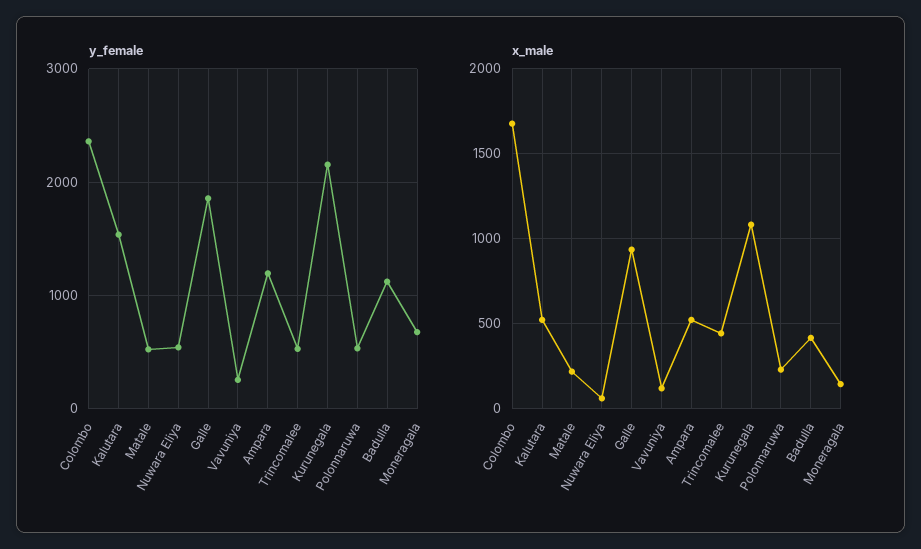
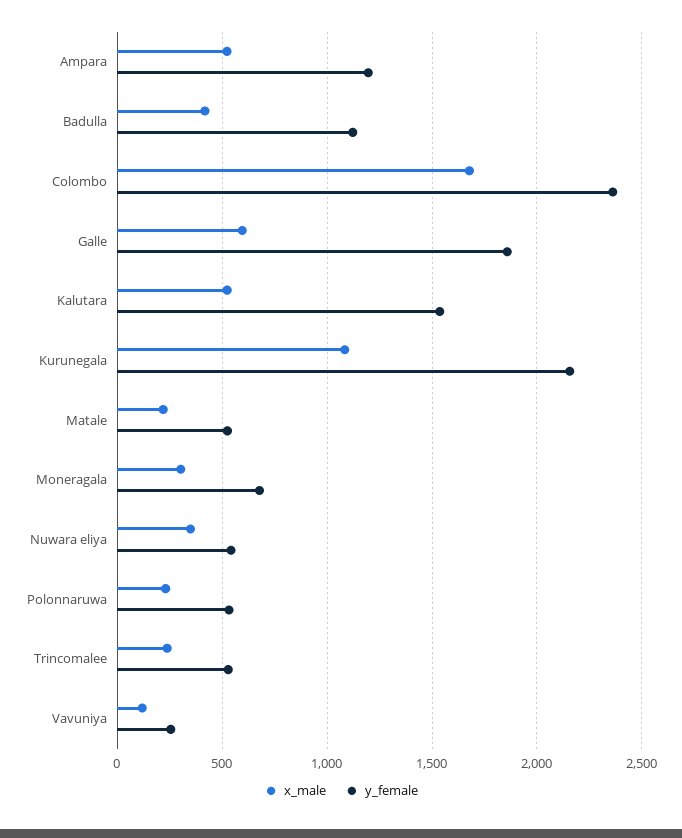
  {
    "y_female": {
      "Colombo": 2350,
      "Kalutara": 1550,
      "Matale": 550,
      "Nuwara Eliya": 550,
      "Galle": 1850,
      "Vavuniya": 250,
      "Ampara": 1200,
      "Trincomalee": 550,
      "Kurunegala": 2150,
      "Polonnaruwa": 550,
      "Badulla": 1100,
      "Moneragala": 700
    },
    "x_male": {
      "Colombo": 1700,
      "Kalutara": 500,
      "Matale": 200,
-     "Nuwara Eliya": 50,
+     "Nuwara Eliya": 350,
-     "Galle": 950,
+     "Galle": 600,
      "Vavuniya": 100,
      "Ampara": 500,
-     "Trincomalee": 450,
+     "Trincomalee": 250,
      "Kurunegala": 1100,
      "Polonnaruwa": 250,
      "Badulla": 400,
-     "Moneragala": 150
+     "Moneragala": 300
    }
  }

